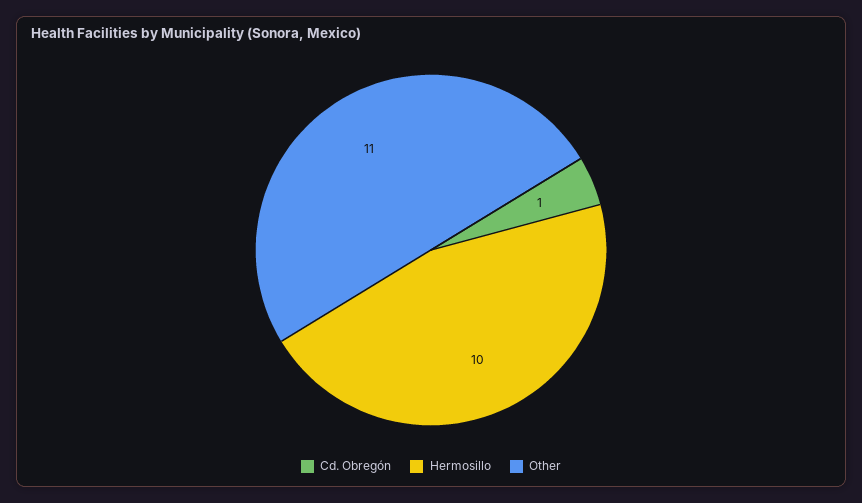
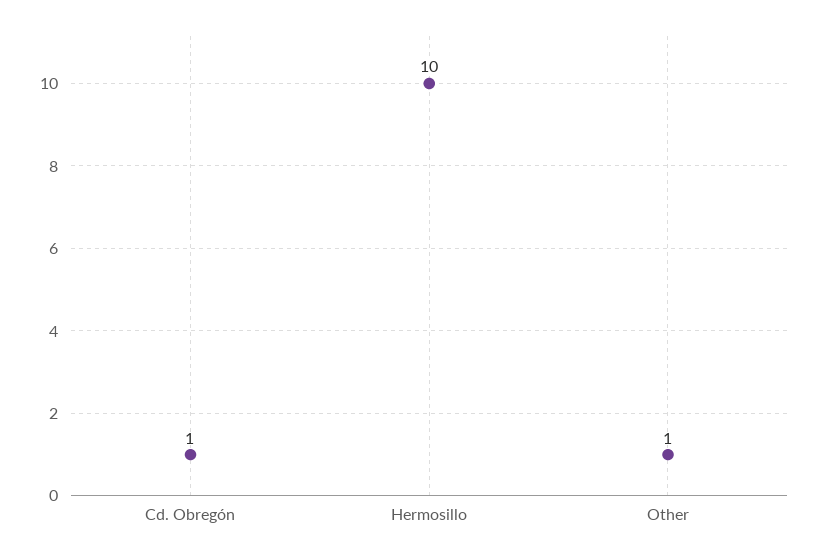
  {
    "Cd. Obregón": 1,
    "Hermosillo": 10,
-   "Other": 11
+   "Other": 1
  }

